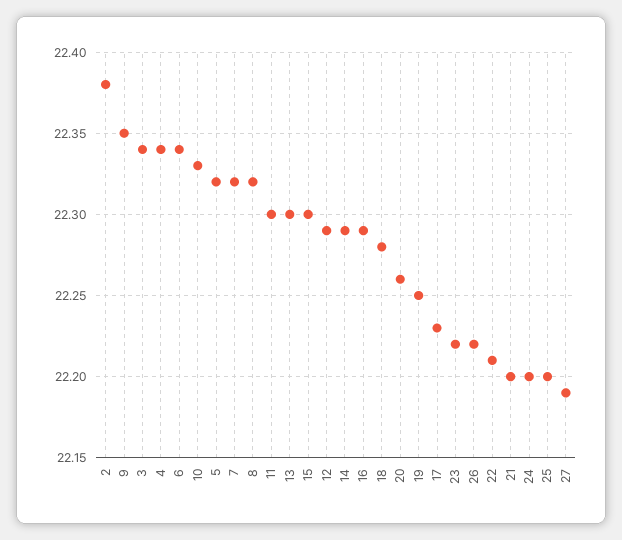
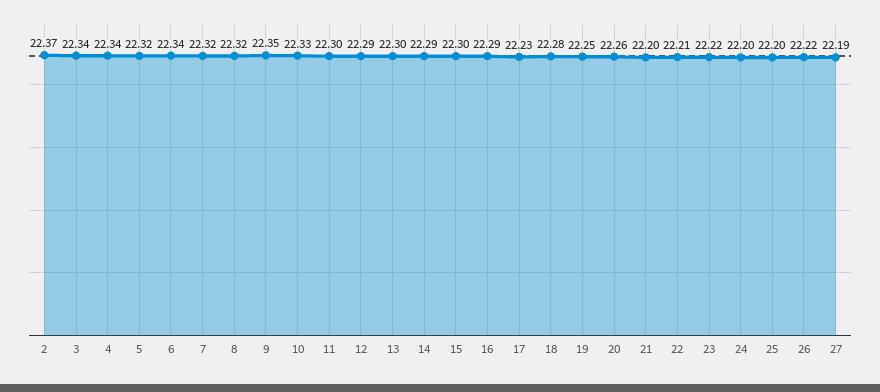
  {
-   "2": 22.38,
+   "2": 22.37,
    "9": 22.35,
    "3": 22.34,
    "4": 22.34,
    "6": 22.34,
    "10": 22.33,
    "5": 22.32,
    "7": 22.32,
    "8": 22.32,
    "11": 22.3,
    "13": 22.3,
    "15": 22.3,
    "12": 22.29,
    "14": 22.29,
    "16": 22.29,
    "18": 22.28,
    "20": 22.26,
    "19": 22.25,
    "17": 22.23,
    "23": 22.22,
    "26": 22.22,
    "22": 22.21,
    "21": 22.2,
    "24": 22.2,
    "25": 22.2,
    "27": 22.19
  }

